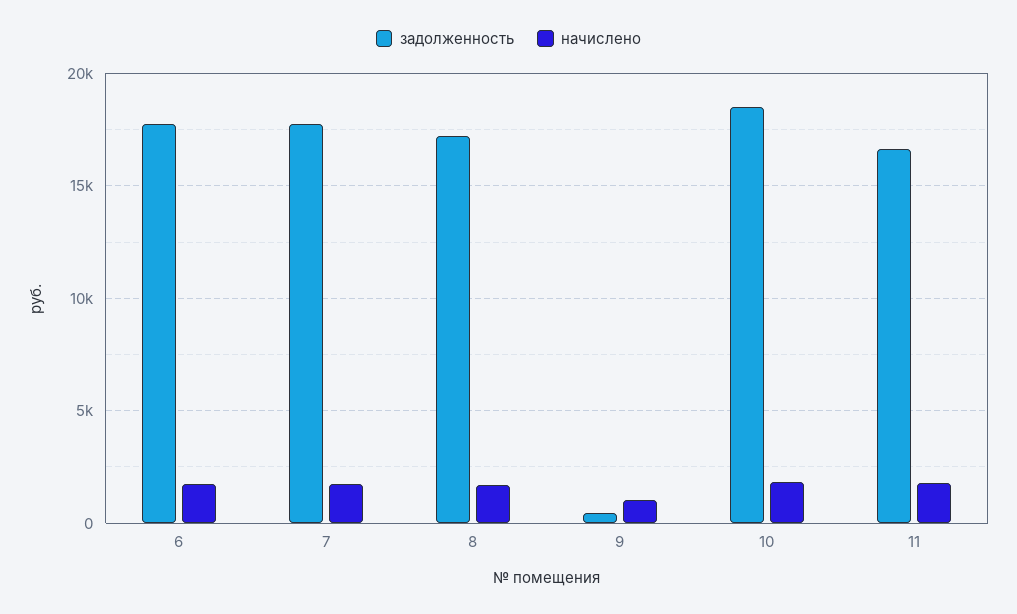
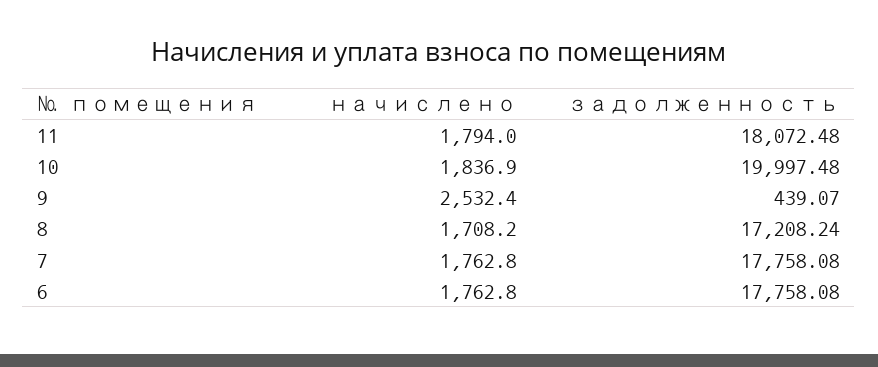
  {
    "задолженность": {
      "6": 17758.08,
      "7": 17758.08,
      "8": 17208.24,
      "9": 439.07,
-     "10": 18500,
+     "10": 19997.48,
-     "11": 16500
+     "11": 18072.48
    },
    "начислено": {
      "6": 1762.8,
      "7": 1762.8,
      "8": 1708.2,
-     "9": 1000,
+     "9": 2532.4,
      "10": 1836.9,
      "11": 1794
    }
  }

